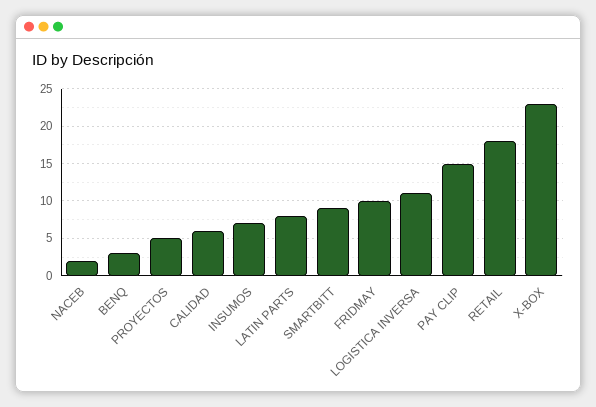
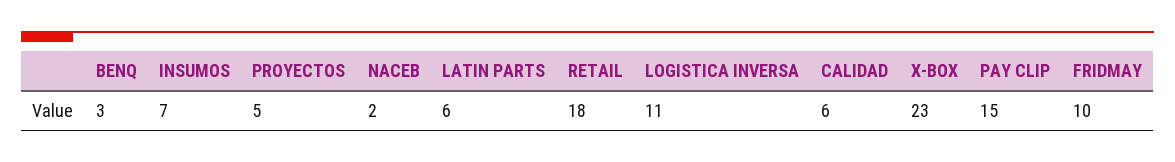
  {
    "NACEB": 2,
    "BENQ": 3,
    "PROYECTOS": 5,
    "CALIDAD": 6,
    "INSUMOS": 7,
-   "LATIN PARTS": 8,
+   "LATIN PARTS": 6,
-   "SMARTBITT": 9,
    "FRIDMAY": 10,
    "LOGISTICA INVERSA": 11,
    "PAY CLIP": 15,
    "RETAIL": 18,
    "X-BOX": 23
  }

